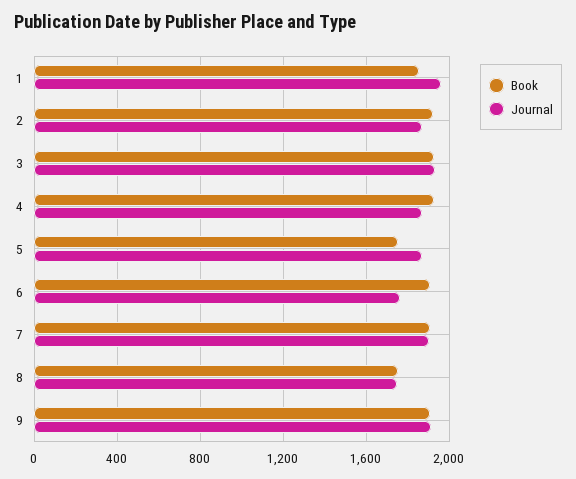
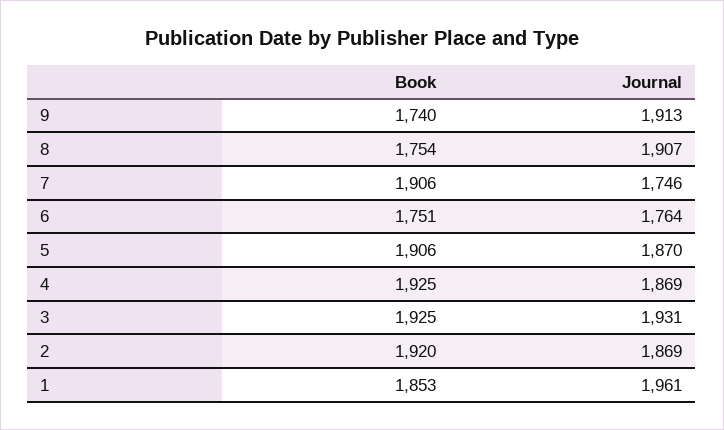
  {
    "Book": {
      "1": 1853,
      "2": 1920,
      "3": 1925,
      "4": 1925,
-     "5": 1750,
+     "5": 1906,
-     "6": 1900,
+     "6": 1751,
      "7": 1906,
      "8": 1754,
-     "9": 1900
+     "9": 1740
    },
    "Journal": {
      "1": 1961,
      "2": 1869,
      "3": 1931,
      "4": 1869,
      "5": 1870,
      "6": 1764,
-     "7": 1900,
+     "7": 1746,
-     "8": 1750,
+     "8": 1907,
      "9": 1913
    }
  }

